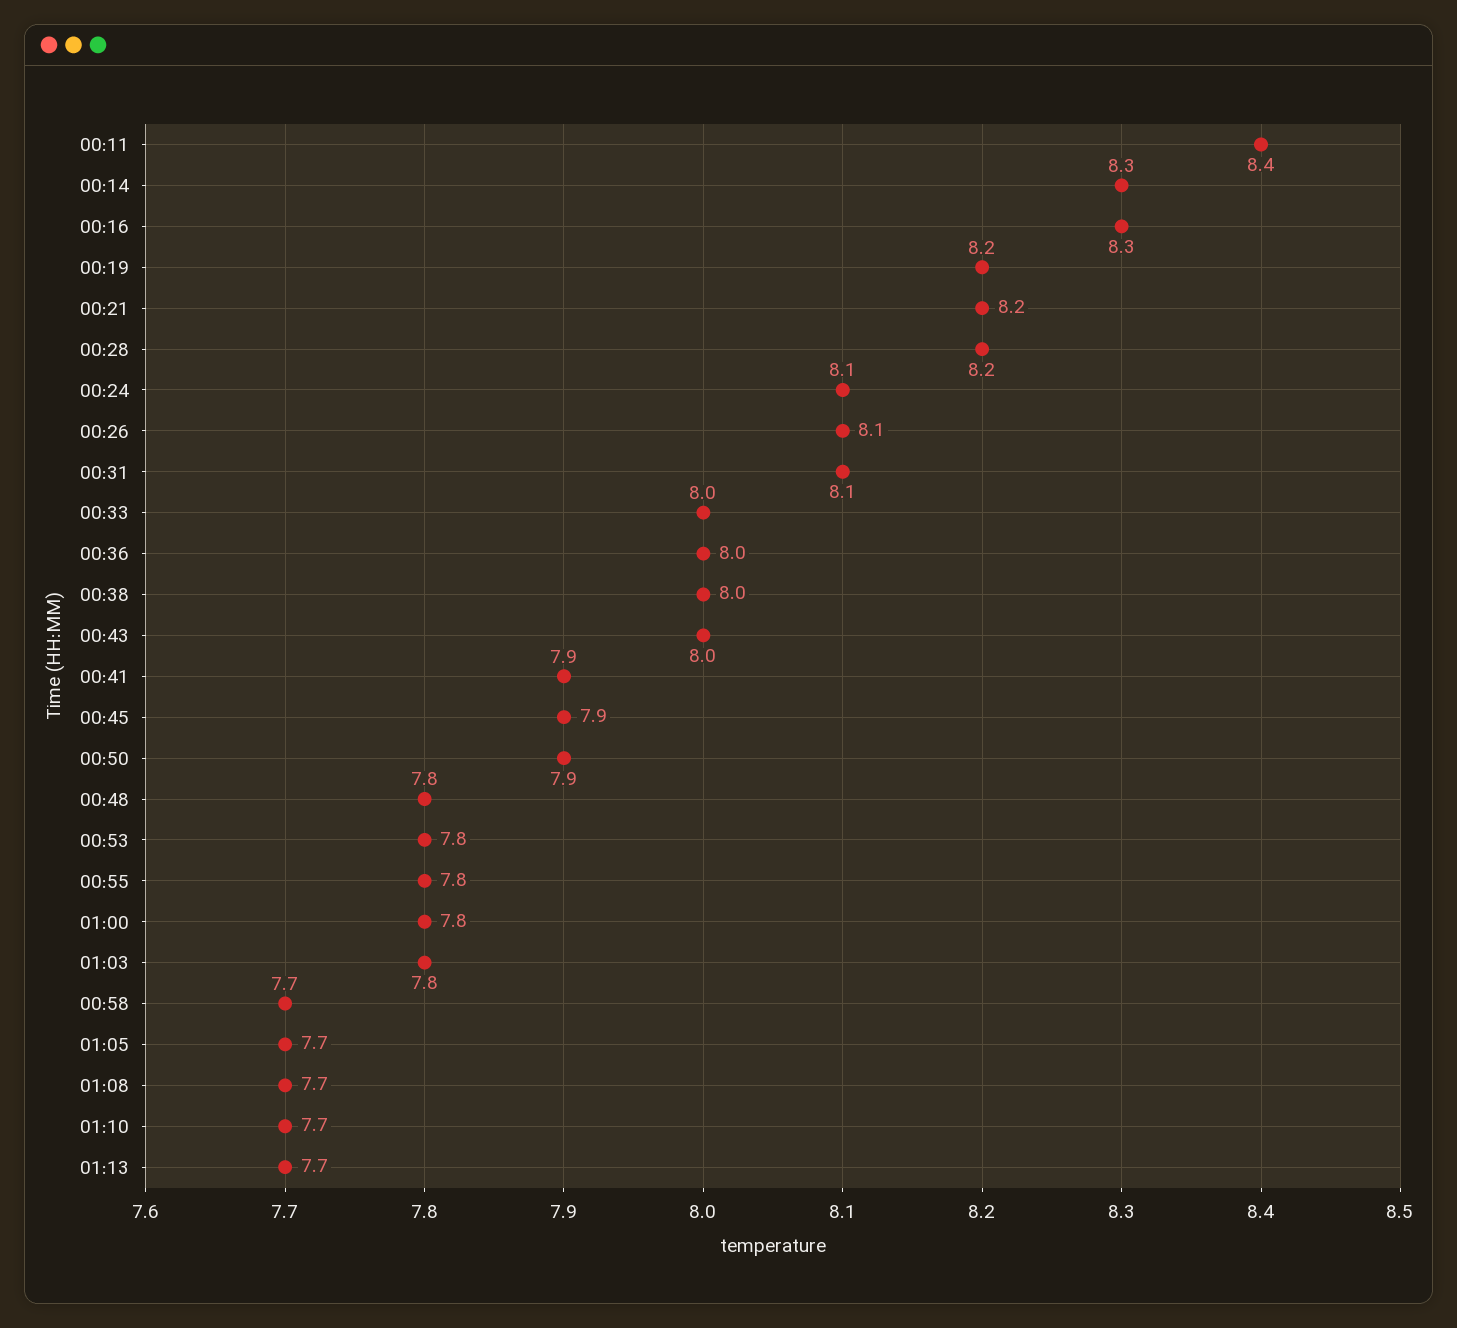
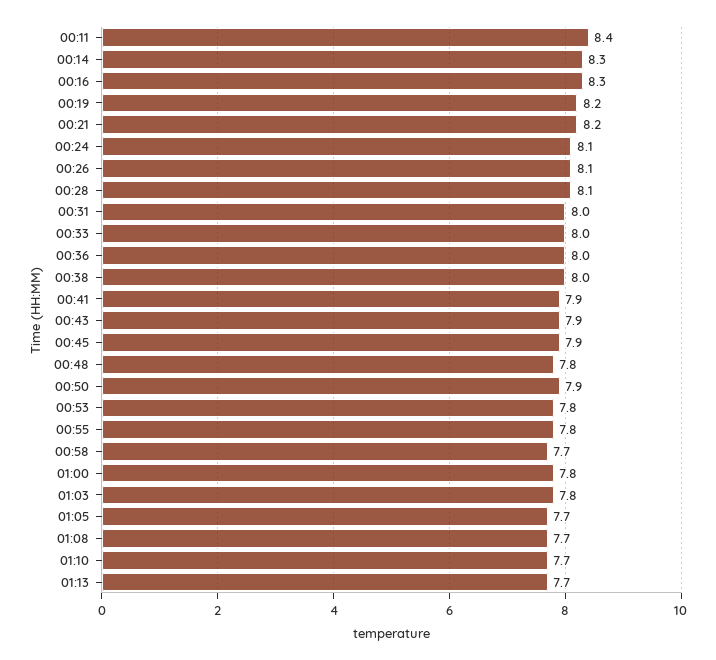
  {
    "00:11": 8.4,
    "00:14": 8.3,
    "00:16": 8.3,
    "00:19": 8.2,
    "00:21": 8.2,
-   "00:28": 8.2,
+   "00:28": 8.1,
    "00:24": 8.1,
    "00:26": 8.1,
-   "00:31": 8.1,
+   "00:31": 8,
    "00:33": 8,
    "00:36": 8,
    "00:38": 8,
-   "00:43": 8,
+   "00:43": 7.9,
    "00:41": 7.9,
    "00:45": 7.9,
    "00:50": 7.9,
    "00:48": 7.8,
    "00:53": 7.8,
    "00:55": 7.8,
    "01:00": 7.8,
    "01:03": 7.8,
    "00:58": 7.7,
    "01:05": 7.7,
    "01:08": 7.7,
    "01:10": 7.7,
    "01:13": 7.7
  }

